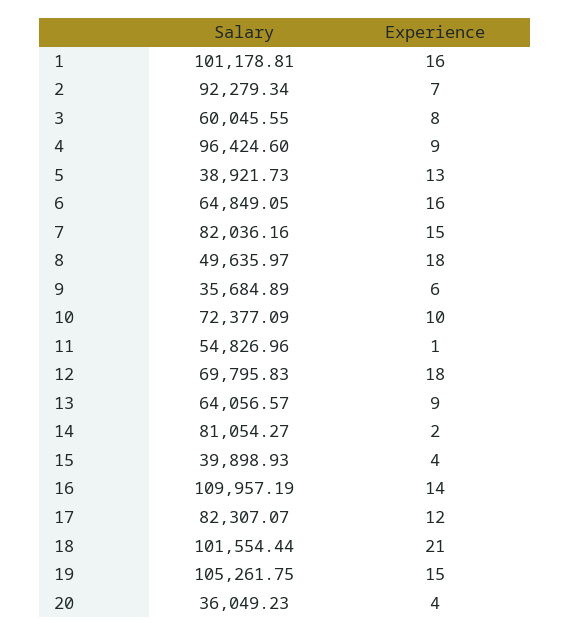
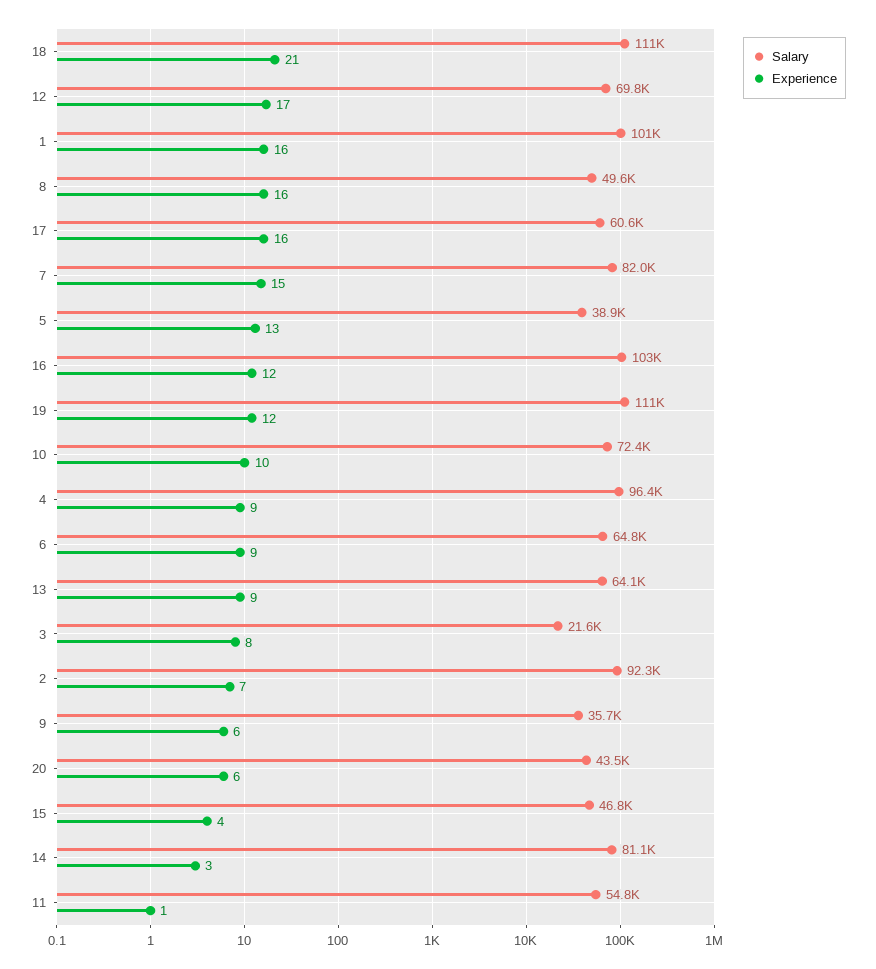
  {
    "Salary": {
      "1": 101178.81,
      "2": 92279.34,
-     "3": 60045.55,
+     "3": 21600,
      "4": 96424.6,
      "5": 38921.73,
      "6": 64849.05,
      "7": 82036.16,
      "8": 49635.97,
      "9": 35684.89,
      "10": 72377.09,
      "11": 54826.96,
      "12": 69795.83,
      "13": 64056.57,
      "14": 81054.27,
-     "15": 39898.93,
+     "15": 46800,
-     "16": 109957.19,
+     "16": 103000,
-     "17": 82307.07,
+     "17": 60600,
-     "18": 101554.44,
+     "18": 111000,
-     "19": 105261.75,
+     "19": 111000,
-     "20": 36049.23
+     "20": 43500
    },
    "Experience": {
      "1": 16,
      "2": 7,
      "3": 8,
      "4": 9,
      "5": 13,
-     "6": 16,
+     "6": 9,
      "7": 15,
-     "8": 18,
+     "8": 16,
      "9": 6,
      "10": 10,
      "11": 1,
-     "12": 18,
+     "12": 17,
      "13": 9,
-     "14": 2,
+     "14": 3,
      "15": 4,
-     "16": 14,
+     "16": 12,
-     "17": 12,
+     "17": 16,
      "18": 21,
-     "19": 15,
+     "19": 12,
-     "20": 4
+     "20": 6
    }
  }

